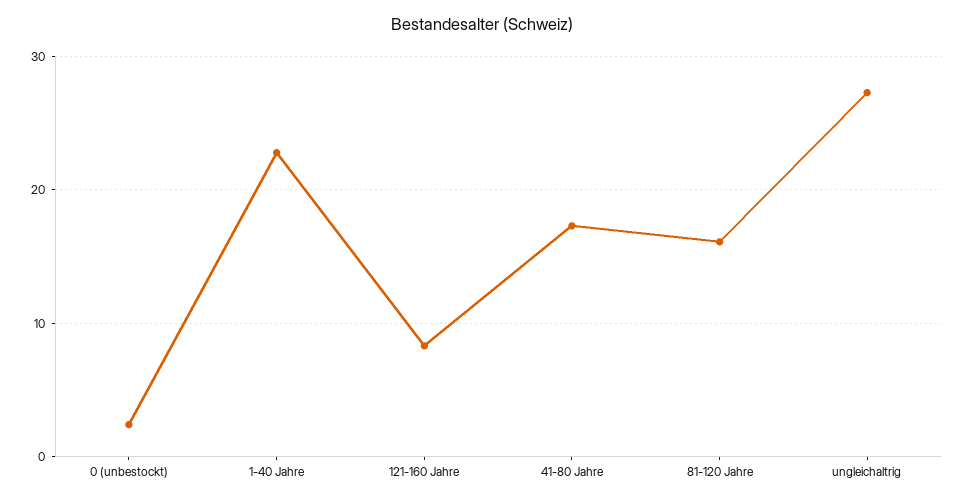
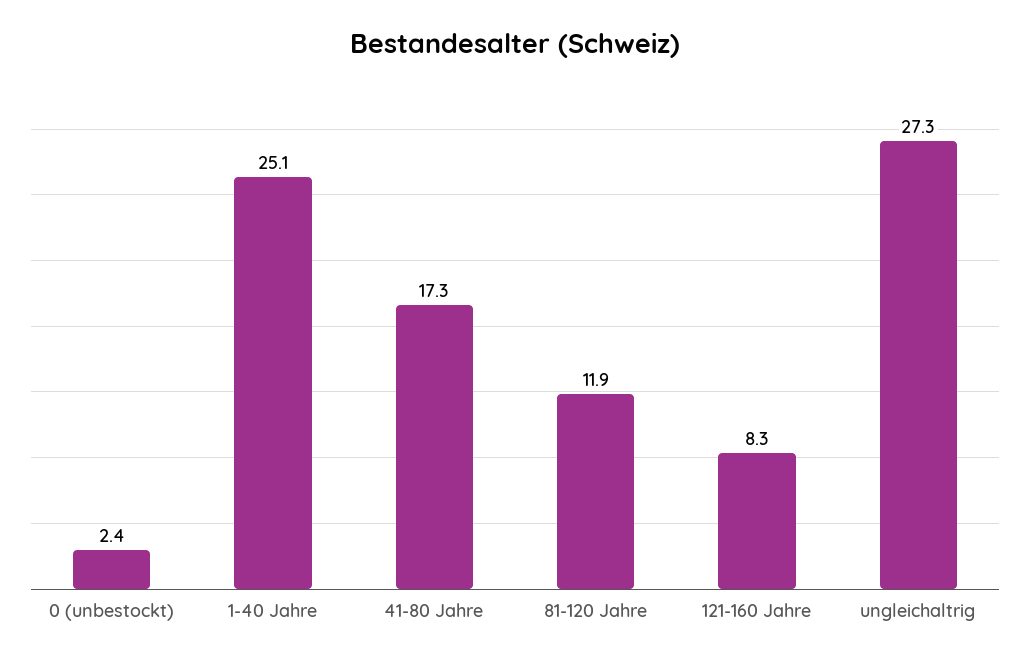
  {
    "0 (unbestockt)": 2.4,
-   "1-40 Jahre": 23,
+   "1-40 Jahre": 25.1,
    "121-160 Jahre": 8.3,
    "41-80 Jahre": 17.3,
-   "81-120 Jahre": 16,
+   "81-120 Jahre": 11.9,
    "ungleichaltrig": 27.3
  }

